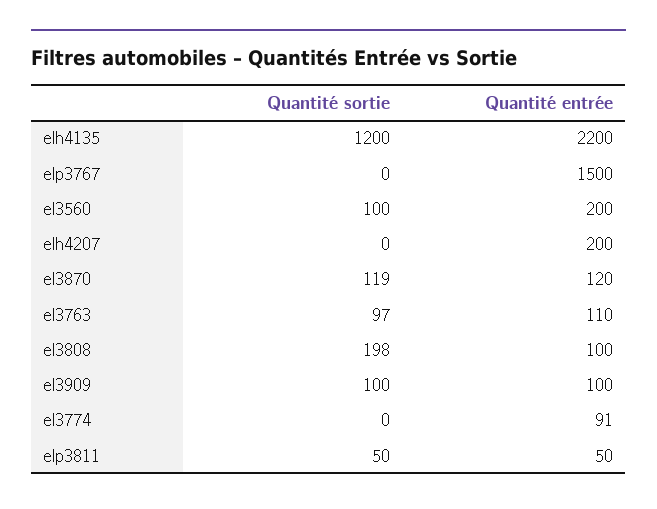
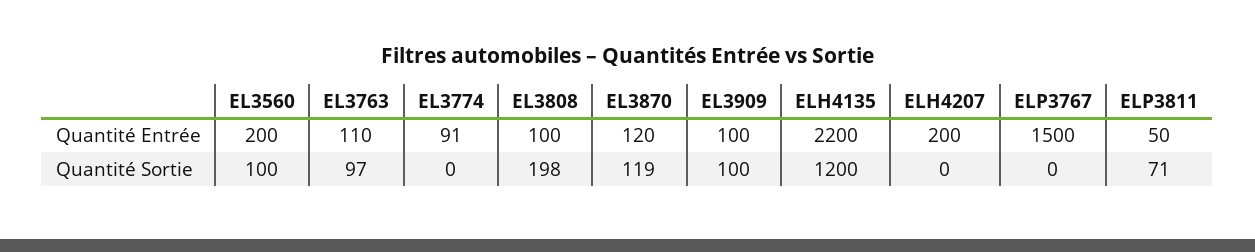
  {
    "Quantité sortie": {
      "elh4135": 1200,
      "elp3767": 0,
      "el3560": 100,
      "elh4207": 0,
      "el3870": 119,
      "el3763": 97,
      "el3808": 198,
      "el3909": 100,
      "el3774": 0,
-     "elp3811": 50
+     "elp3811": 71
    },
    "Quantité entrée": {
      "elh4135": 2200,
      "elp3767": 1500,
      "el3560": 200,
      "elh4207": 200,
      "el3870": 120,
      "el3763": 110,
      "el3808": 100,
      "el3909": 100,
      "el3774": 91,
      "elp3811": 50
    }
  }

